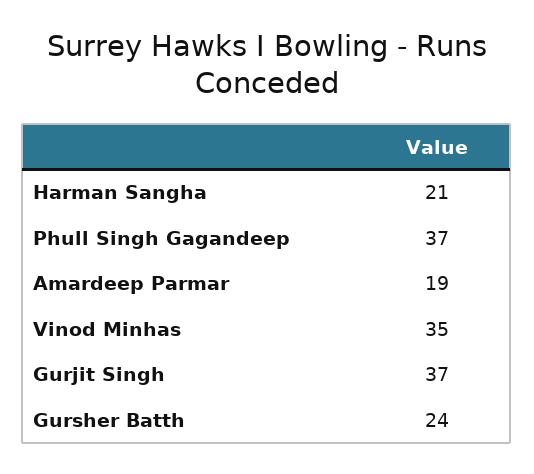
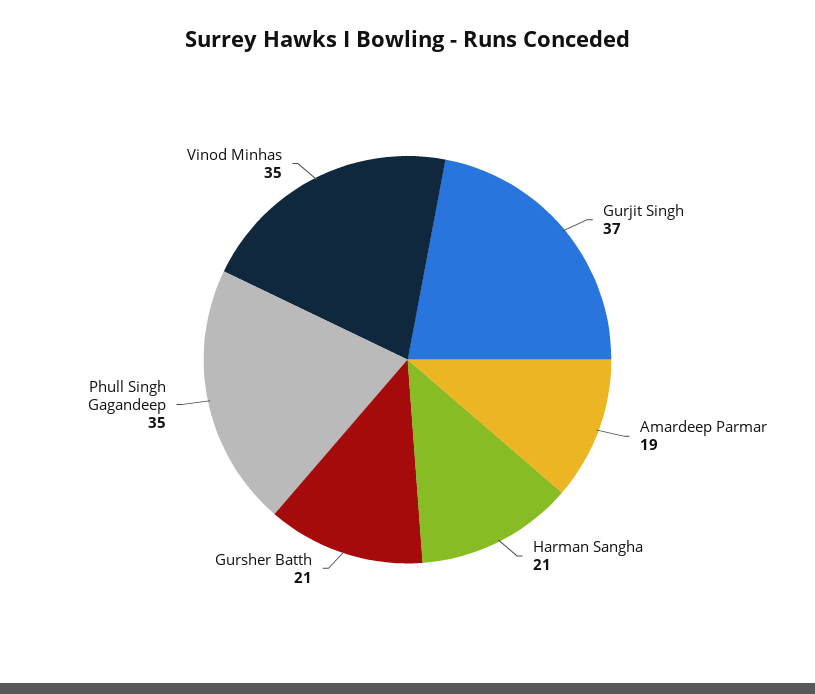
  {
    "Harman Sangha": 21,
-   "Phull Singh Gagandeep": 37,
+   "Phull Singh Gagandeep": 35,
    "Amardeep Parmar": 19,
    "Vinod Minhas": 35,
    "Gurjit Singh": 37,
-   "Gursher Batth": 24
+   "Gursher Batth": 21
  }

